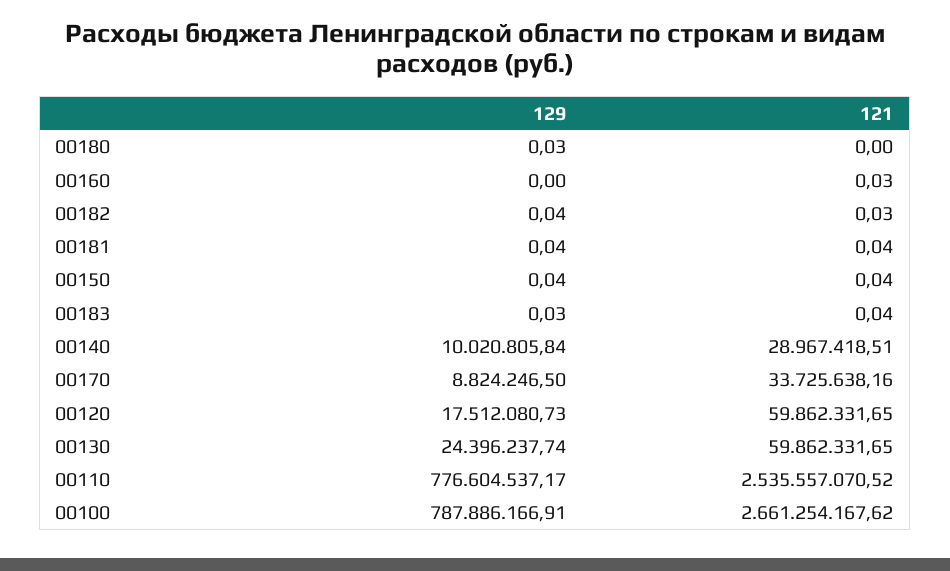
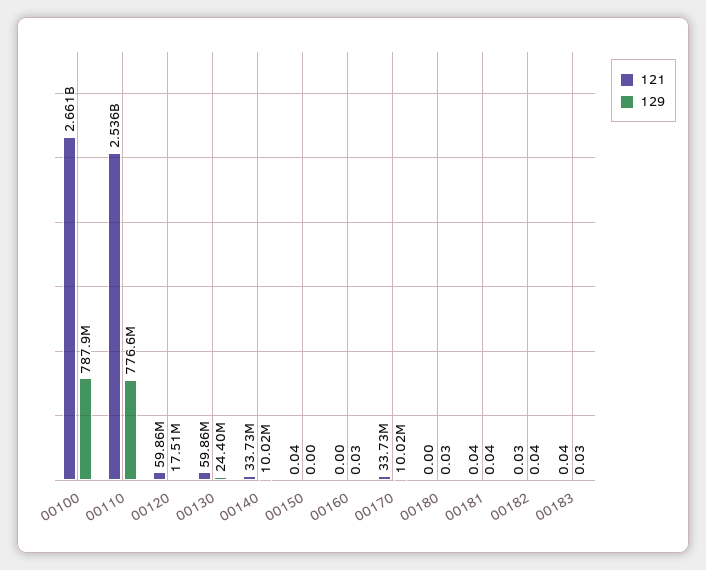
  {
    "129": {
      "00180": 0.03,
-     "00160": 0,
+     "00160": 0.03,
      "00182": 0.04,
      "00181": 0.04,
-     "00150": 0.04,
+     "00150": 0,
      "00183": 0.03,
      "00140": 10020805.84,
-     "00170": 8824246.5,
+     "00170": 10020000,
      "00120": 17512080.73,
      "00130": 24396237.74,
      "00110": 776604537.17,
      "00100": 787886166.91
    },
    "121": {
      "00180": 0,
-     "00160": 0.03,
+     "00160": 0,
      "00182": 0.03,
      "00181": 0.04,
      "00150": 0.04,
      "00183": 0.04,
-     "00140": 28967418.51,
+     "00140": 33730000,
      "00170": 33725638.16,
      "00120": 59862331.65,
      "00130": 59862331.65,
      "00110": 2535557070.52,
      "00100": 2661254167.62
    }
  }

